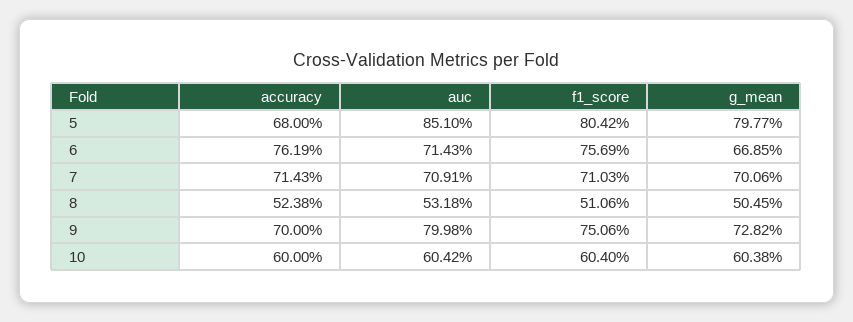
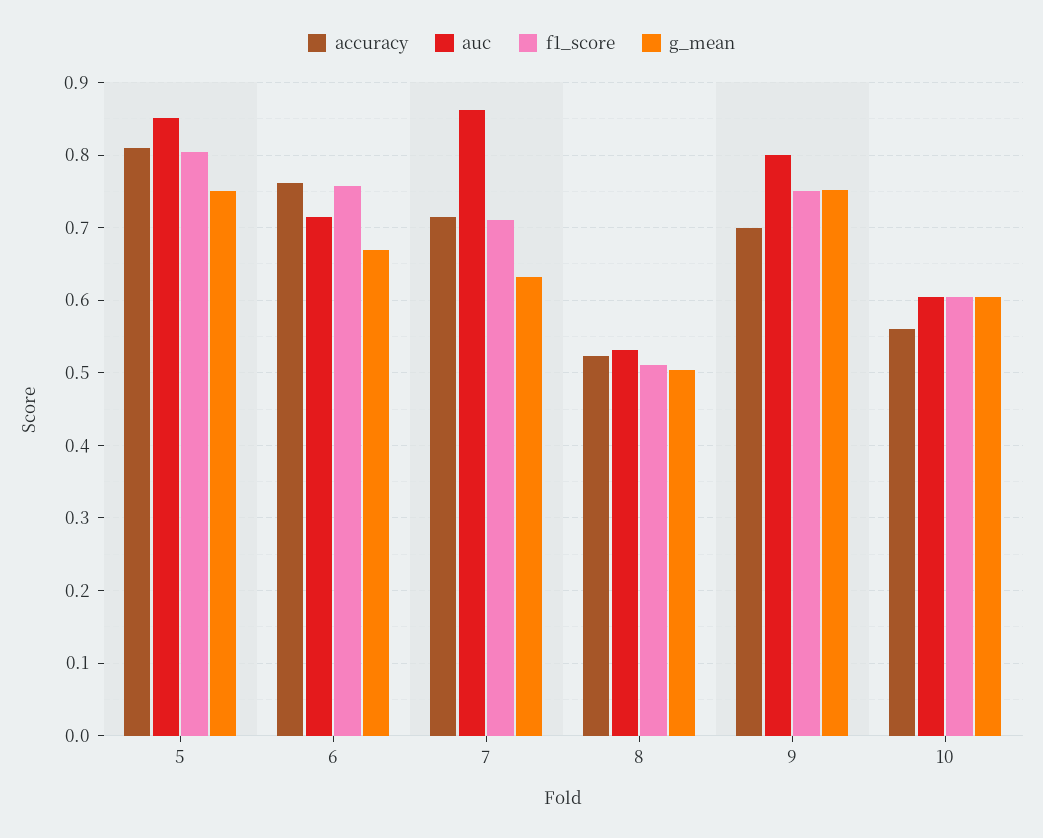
  {
    "accuracy": {
-     "5": 0.68,
+     "5": 0.81,
      "6": 0.7619,
      "7": 0.7143,
      "8": 0.5238,
      "9": 0.7,
-     "10": 0.6
+     "10": 0.56
    },
    "auc": {
      "5": 0.851,
      "6": 0.7143,
-     "7": 0.7091,
+     "7": 0.86,
      "8": 0.5318,
      "9": 0.7998,
      "10": 0.6042
    },
    "f1_score": {
      "5": 0.8042,
      "6": 0.7569,
      "7": 0.7103,
      "8": 0.5106,
      "9": 0.7506,
      "10": 0.604
    },
    "g_mean": {
-     "5": 0.7977,
+     "5": 0.75,
      "6": 0.6685,
-     "7": 0.7006,
+     "7": 0.63,
      "8": 0.5045,
-     "9": 0.7282,
+     "9": 0.75,
      "10": 0.6038
    }
  }

